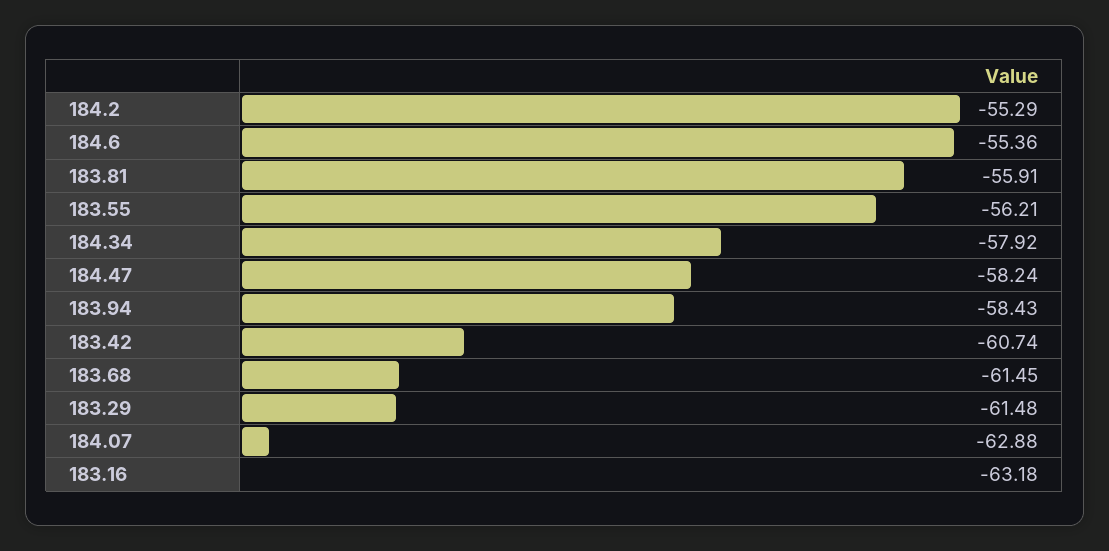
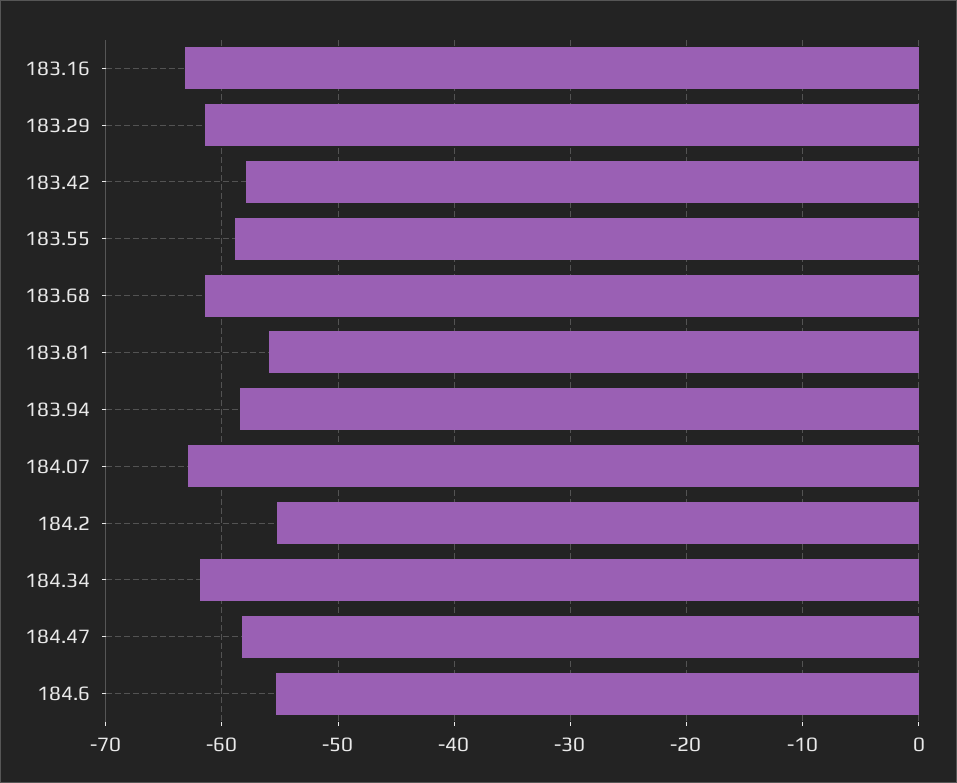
  {
    "184.2": -55.29,
    "184.6": -55.36,
    "183.81": -55.91,
-   "183.55": -56.21,
+   "183.55": -59,
-   "184.34": -57.92,
+   "184.34": -62,
    "184.47": -58.24,
    "183.94": -58.43,
-   "183.42": -60.74,
+   "183.42": -58,
    "183.68": -61.45,
    "183.29": -61.48,
    "184.07": -62.88,
    "183.16": -63.18
  }

